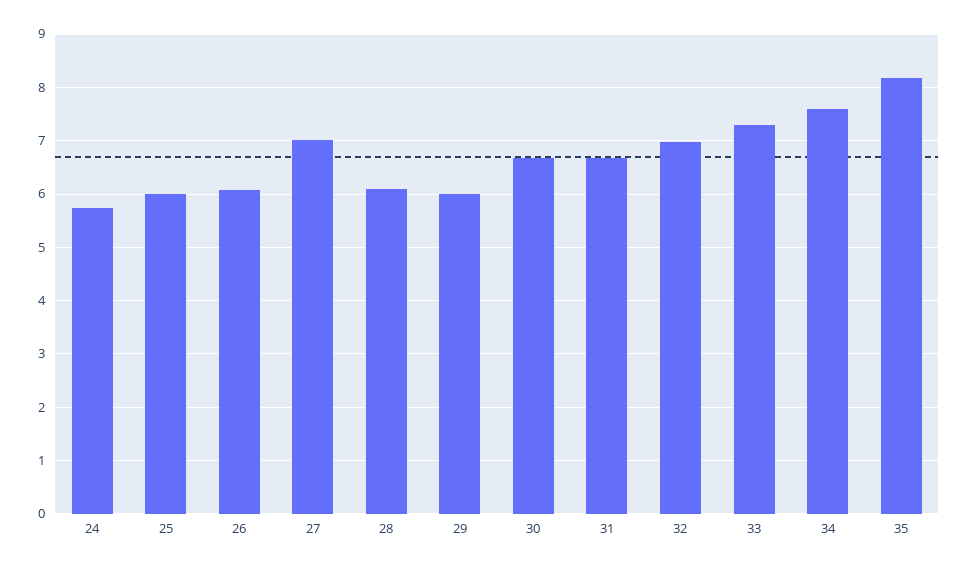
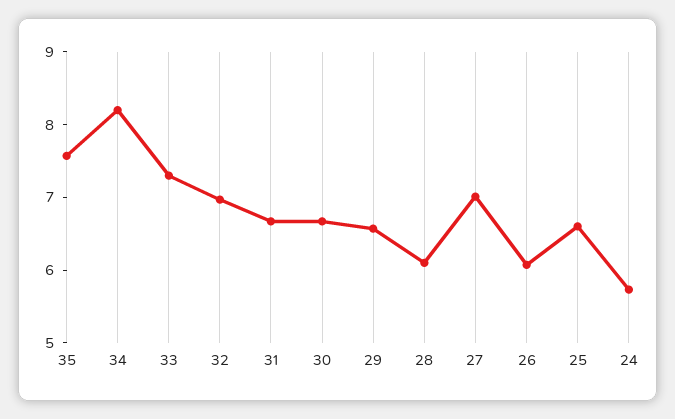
  {
    "24": 5.8,
-   "25": 6,
+   "25": 6.6,
    "26": 6,
    "27": 7,
    "28": 6.2,
-   "29": 6,
+   "29": 6.6,
    "30": 6.6,
    "31": 6.6,
    "32": 7,
    "33": 7.4,
-   "34": 7.6,
+   "34": 8.2,
-   "35": 8.2
+   "35": 7.6
  }

